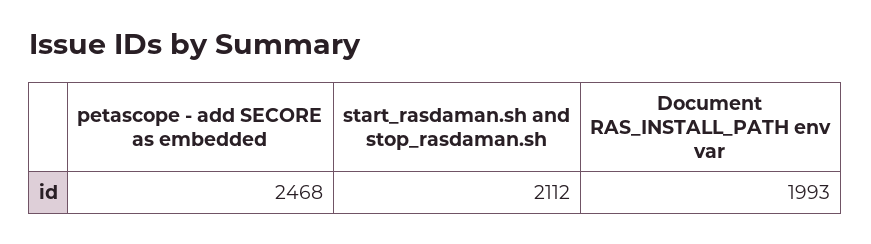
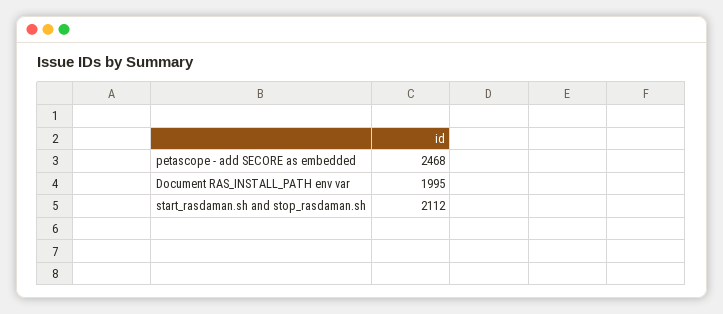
  {
    "petascope - add SECORE as embedded": 2468,
    "start_rasdaman.sh and stop_rasdaman.sh": 2112,
-   "Document RAS_INSTALL_PATH env var": 1993
+   "Document RAS_INSTALL_PATH env var": 1995
  }

